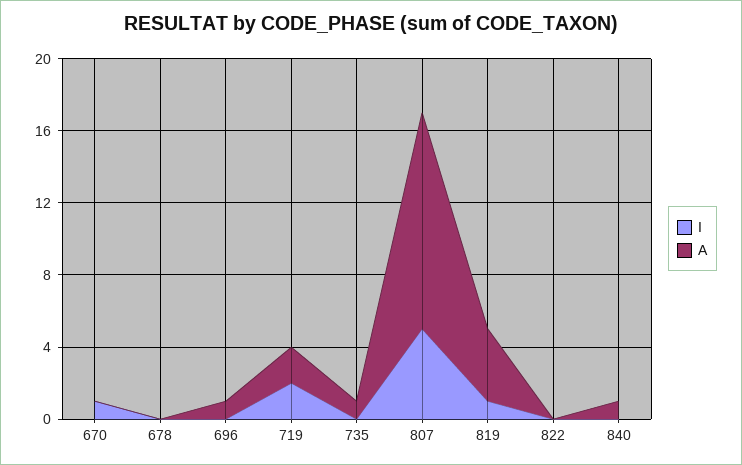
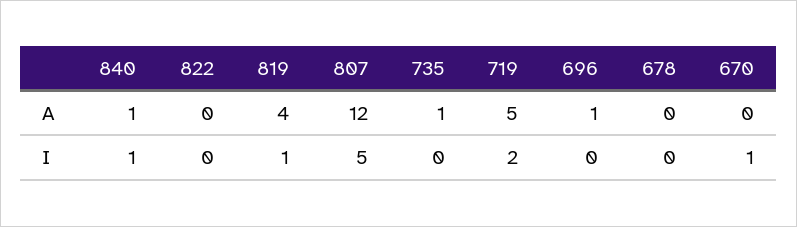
  {
    "I": {
      "670": 1,
      "678": 0,
      "696": 0,
      "719": 2,
      "735": 0,
      "807": 5,
      "819": 1,
      "822": 0,
-     "840": 0
+     "840": 1
    },
    "A": {
      "670": 0,
      "678": 0,
      "696": 1,
-     "719": 2,
+     "719": 5,
      "735": 1,
      "807": 12,
      "819": 4,
      "822": 0,
      "840": 1
    }
  }

